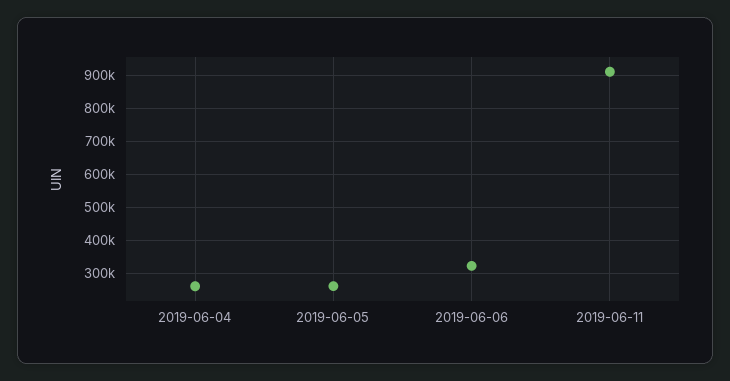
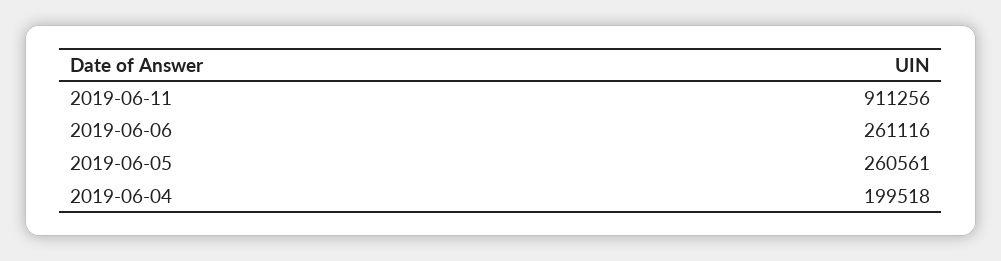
  {
-   "2019-06-04": 260000,
+   "2019-06-04": 199518,
    "2019-06-05": 260561,
-   "2019-06-06": 320000,
+   "2019-06-06": 261116,
    "2019-06-11": 911256
  }

